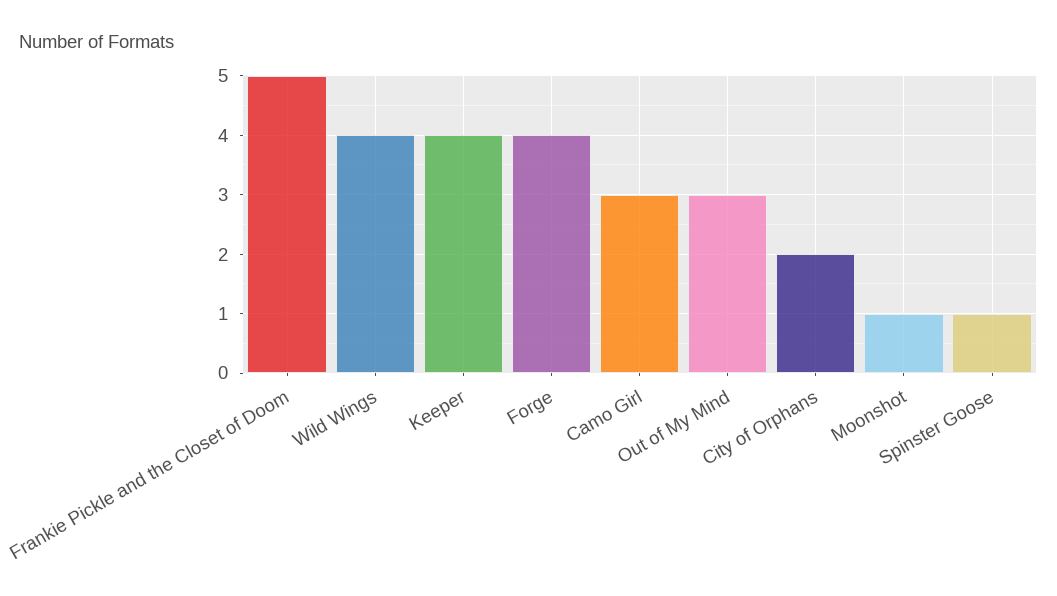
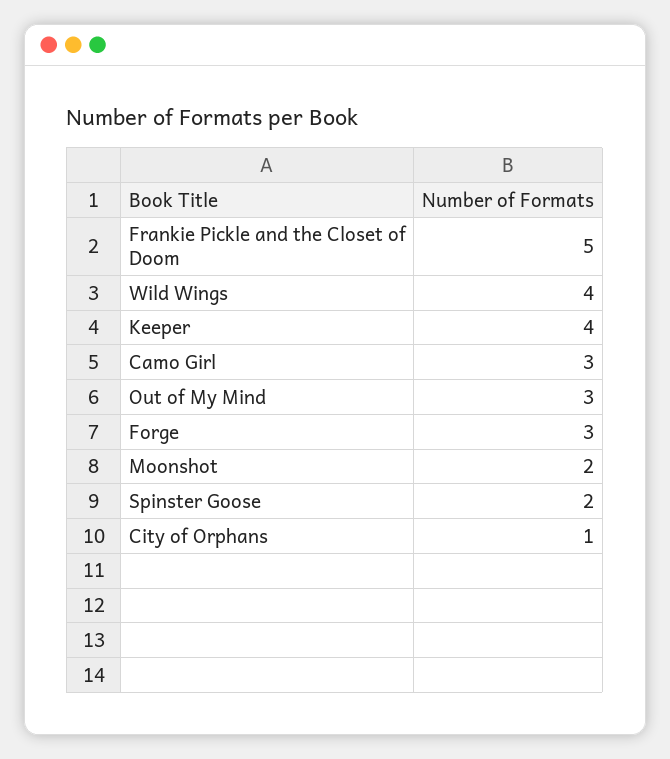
  {
    "Frankie Pickle and the Closet of Doom": 5,
    "Wild Wings": 4,
    "Keeper": 4,
-   "Forge": 4,
+   "Forge": 3,
    "Camo Girl": 3,
    "Out of My Mind": 3,
-   "City of Orphans": 2,
+   "City of Orphans": 1,
-   "Moonshot": 1,
+   "Moonshot": 2,
-   "Spinster Goose": 1
+   "Spinster Goose": 2
  }

